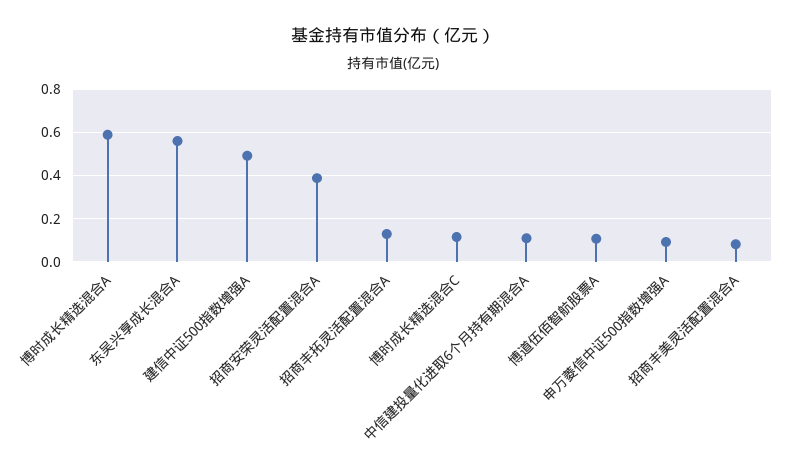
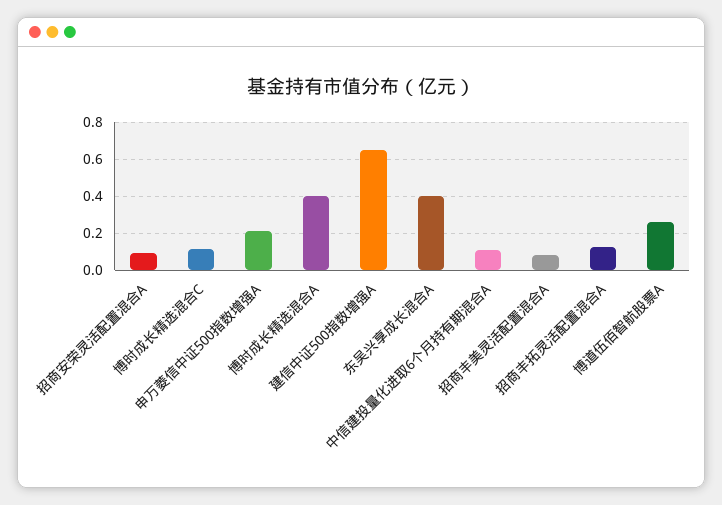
  {
-   "博时成长精选混合A": 0.6,
+   "博时成长精选混合A": 0.4,
-   "东吴兴享成长混合A": 0.55,
+   "东吴兴享成长混合A": 0.4,
-   "建信中证500指数增强A": 0.5,
+   "建信中证500指数增强A": 0.65,
-   "招商安荣灵活配置混合A": 0.4,
+   "招商安荣灵活配置混合A": 0.1,
    "招商丰拓灵活配置混合A": 0.15,
    "博时成长精选混合C": 0.1,
    "中信建投量化进取6个月持有期混合A": 0.1,
-   "博道伍佰智航股票A": 0.1,
+   "博道伍佰智航股票A": 0.25,
-   "申万菱信中证500指数增强A": 0.1,
+   "申万菱信中证500指数增强A": 0.2,
    "招商丰美灵活配置混合A": 0.1
  }

